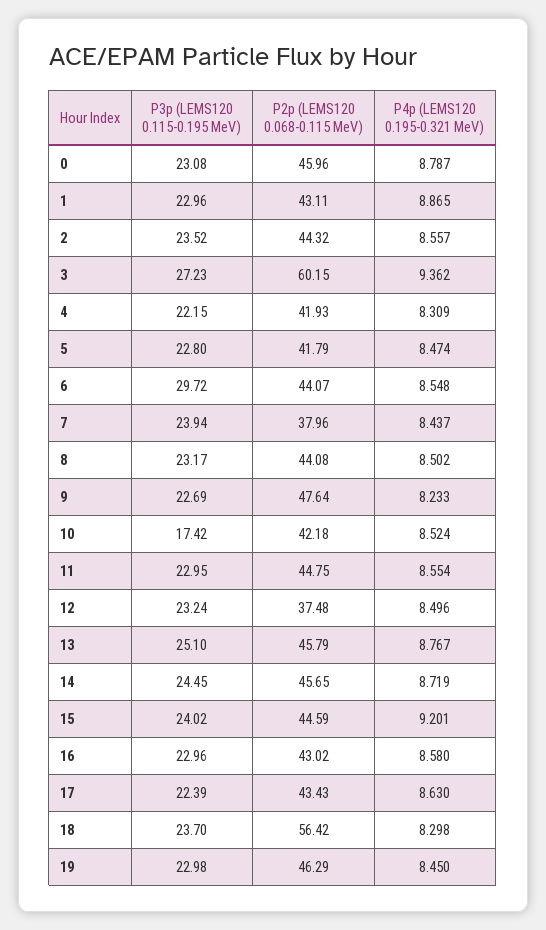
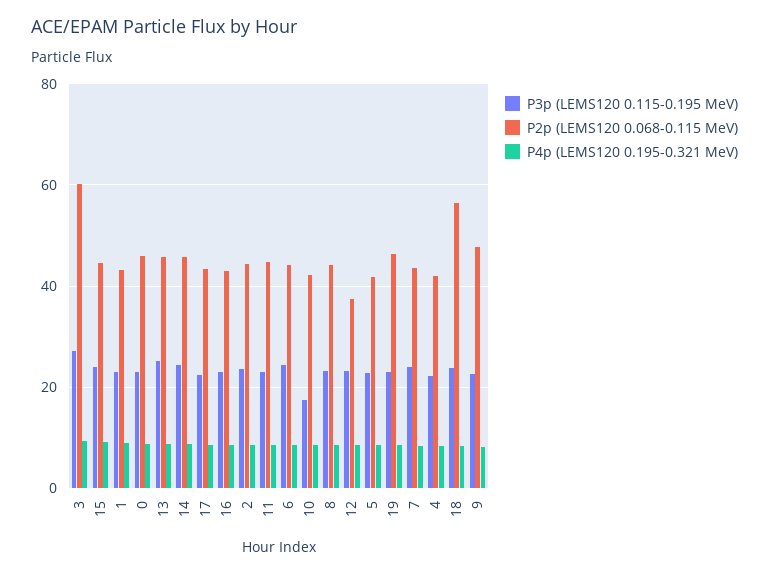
  {
    "P3p (LEMS120 0.115-0.195 MeV)": {
      "0": 23.08,
      "1": 22.96,
      "2": 23.52,
      "3": 27.23,
      "4": 22.15,
      "5": 22.8,
-     "6": 29.72,
+     "6": 24,
      "7": 23.94,
      "8": 23.17,
      "9": 22.69,
      "10": 17.42,
      "11": 22.95,
      "12": 23.24,
      "13": 25.1,
      "14": 24.45,
      "15": 24.02,
      "16": 22.96,
      "17": 22.39,
      "18": 23.7,
      "19": 22.98
    },
    "P2p (LEMS120 0.068-0.115 MeV)": {
      "0": 45.96,
      "1": 43.11,
      "2": 44.32,
      "3": 60.15,
      "4": 41.93,
      "5": 41.79,
      "6": 44.07,
-     "7": 37.96,
+     "7": 44,
      "8": 44.08,
      "9": 47.64,
      "10": 42.18,
      "11": 44.75,
      "12": 37.48,
      "13": 45.79,
      "14": 45.65,
      "15": 44.59,
      "16": 43.02,
      "17": 43.43,
      "18": 56.42,
      "19": 46.29
    },
    "P4p (LEMS120 0.195-0.321 MeV)": {
      "0": 8.787,
      "1": 8.865,
      "2": 8.557,
      "3": 9.362,
      "4": 8.309,
      "5": 8.474,
      "6": 8.548,
      "7": 8.437,
      "8": 8.502,
      "9": 8.233,
      "10": 8.524,
      "11": 8.554,
      "12": 8.496,
      "13": 8.767,
      "14": 8.719,
      "15": 9.201,
      "16": 8.58,
      "17": 8.63,
      "18": 8.298,
      "19": 8.45
    }
  }

